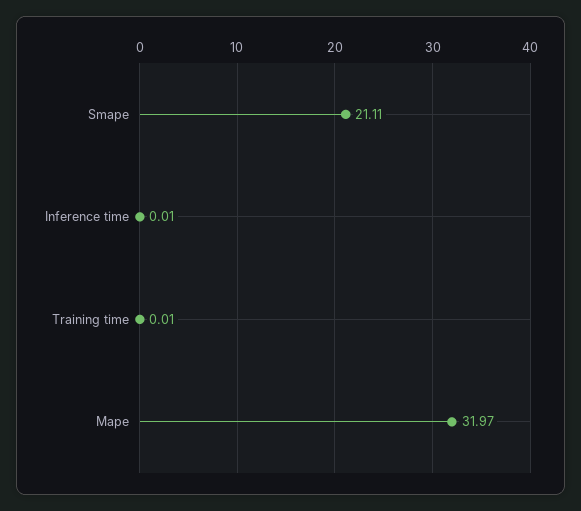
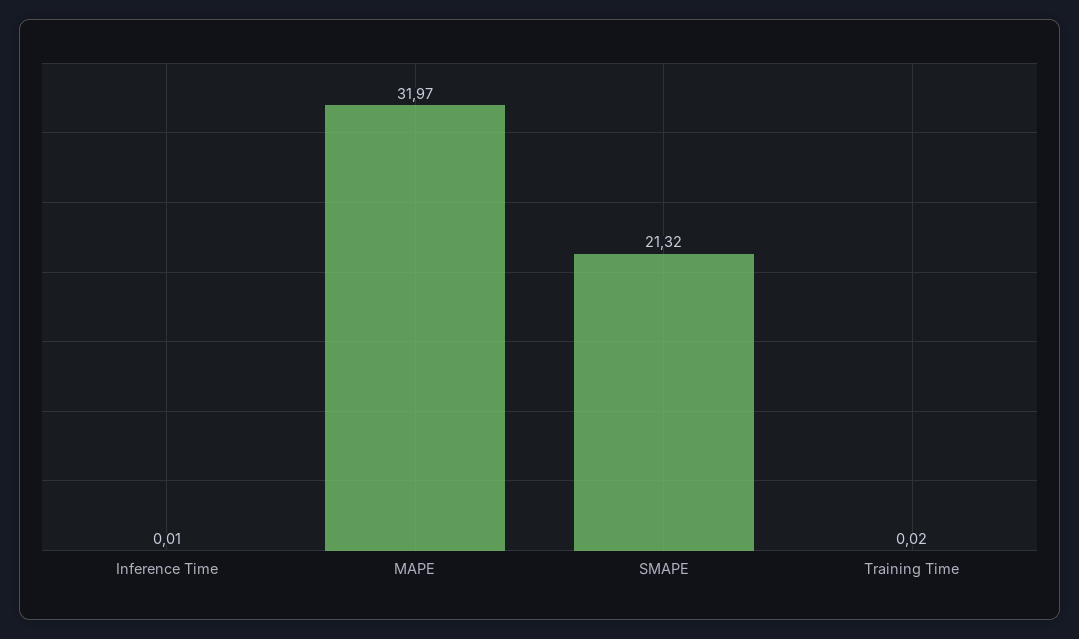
  {
-   "Smape": 21.11,
+   "Smape": 21.32,
    "Inference time": 0.01,
-   "Training time": 0.01,
+   "Training time": 0.02,
    "Mape": 31.97
  }

